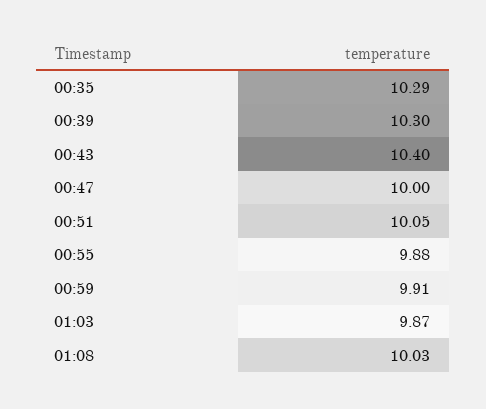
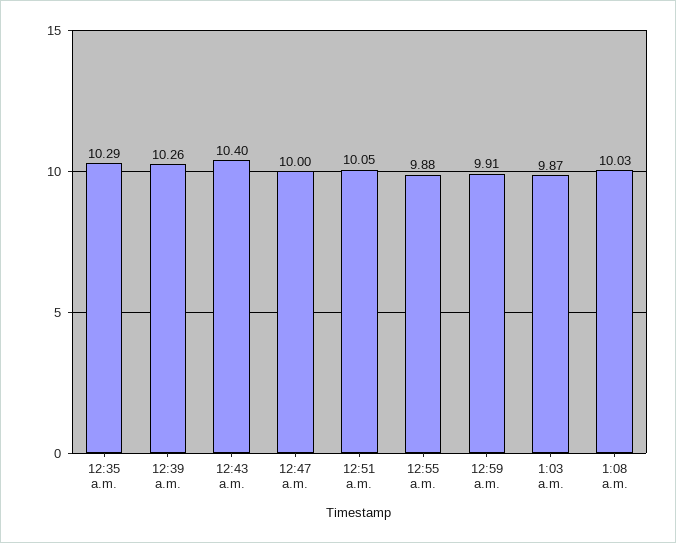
  {
    "00:35": 10.29,
-   "00:39": 10.3,
+   "00:39": 10.26,
    "00:43": 10.4,
    "00:47": 10,
    "00:51": 10.05,
    "00:55": 9.88,
    "00:59": 9.91,
    "01:03": 9.87,
    "01:08": 10.03
  }

